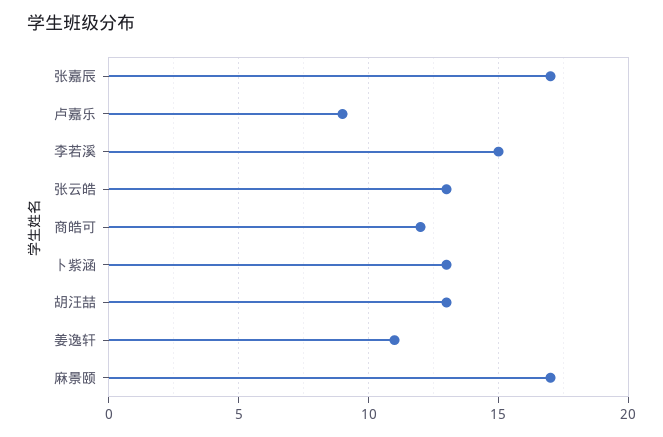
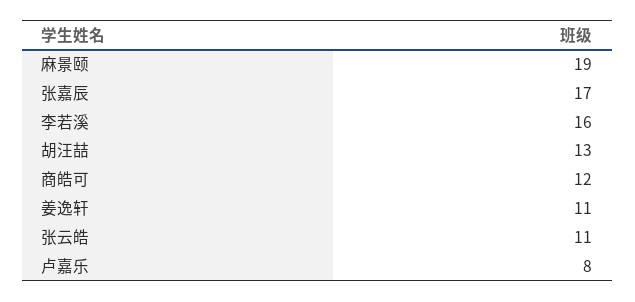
  {
    "张嘉辰": 17,
-   "卢嘉乐": 9,
+   "卢嘉乐": 8,
-   "李若溪": 15,
+   "李若溪": 16,
-   "张云皓": 13,
+   "张云皓": 11,
    "商皓可": 12,
-   "卜紫涵": 13,
    "胡汪喆": 13,
    "姜逸轩": 11,
-   "麻景颐": 17
+   "麻景颐": 19
  }

